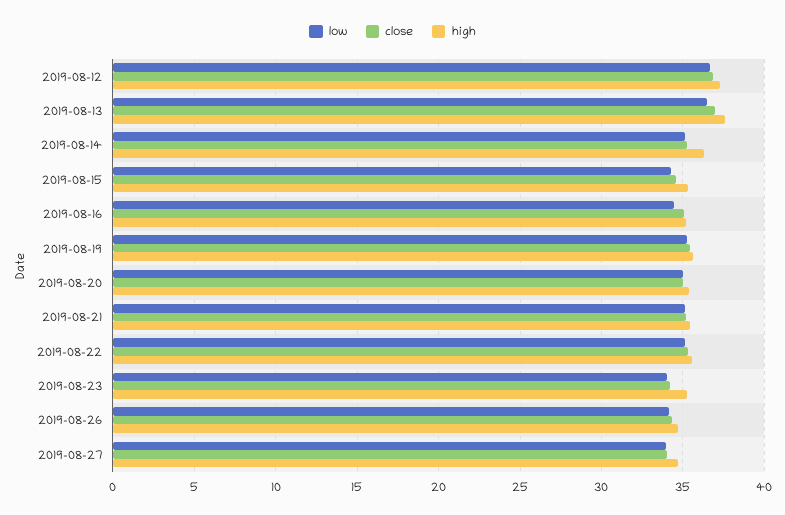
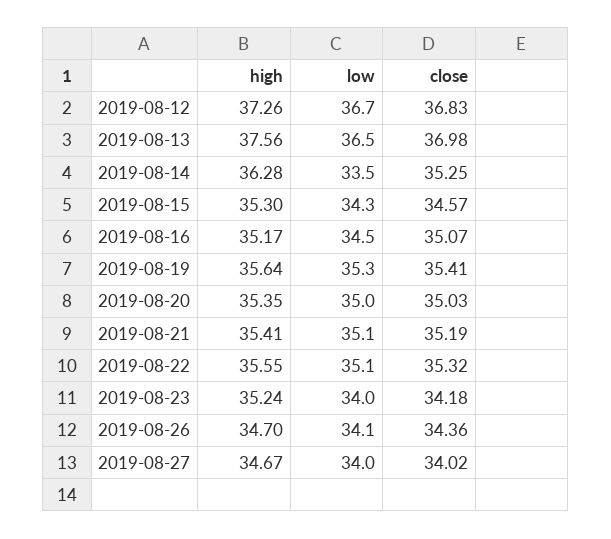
  {
    "low": {
      "2019-08-12": 36.7,
      "2019-08-13": 36.5,
-     "2019-08-14": 35,
+     "2019-08-14": 33.5,
      "2019-08-15": 34.3,
      "2019-08-16": 34.5,
      "2019-08-19": 35.3,
      "2019-08-20": 35,
      "2019-08-21": 35.1,
      "2019-08-22": 35.1,
      "2019-08-23": 34,
      "2019-08-26": 34.1,
      "2019-08-27": 34
    },
    "close": {
      "2019-08-12": 36.83,
      "2019-08-13": 36.98,
      "2019-08-14": 35.25,
      "2019-08-15": 34.57,
      "2019-08-16": 35.07,
      "2019-08-19": 35.41,
      "2019-08-20": 35.03,
      "2019-08-21": 35.19,
      "2019-08-22": 35.32,
      "2019-08-23": 34.18,
      "2019-08-26": 34.36,
      "2019-08-27": 34.02
    },
    "high": {
      "2019-08-12": 37.26,
      "2019-08-13": 37.56,
      "2019-08-14": 36.28,
      "2019-08-15": 35.3,
      "2019-08-16": 35.17,
      "2019-08-19": 35.64,
      "2019-08-20": 35.35,
      "2019-08-21": 35.41,
      "2019-08-22": 35.55,
      "2019-08-23": 35.24,
      "2019-08-26": 34.7,
      "2019-08-27": 34.67
    }
  }

